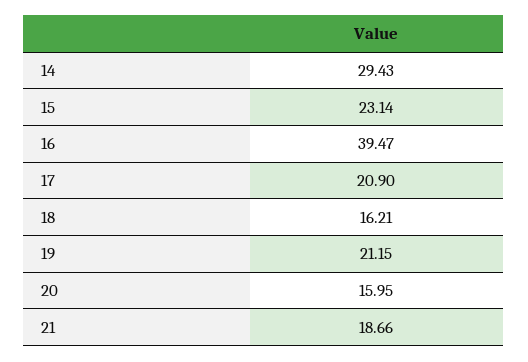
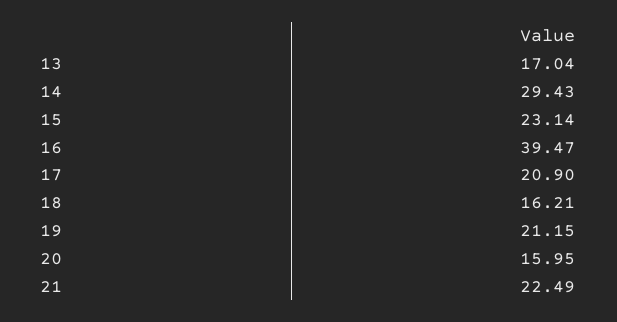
  {
    "14": 29.43,
    "15": 23.14,
    "16": 39.47,
    "17": 20.9,
    "18": 16.21,
    "19": 21.15,
    "20": 15.95,
-   "21": 18.66
+   "21": 22.49,
+   "13": 17.04
  }

